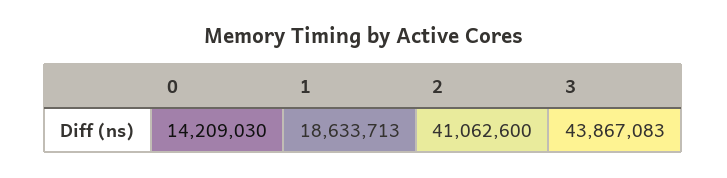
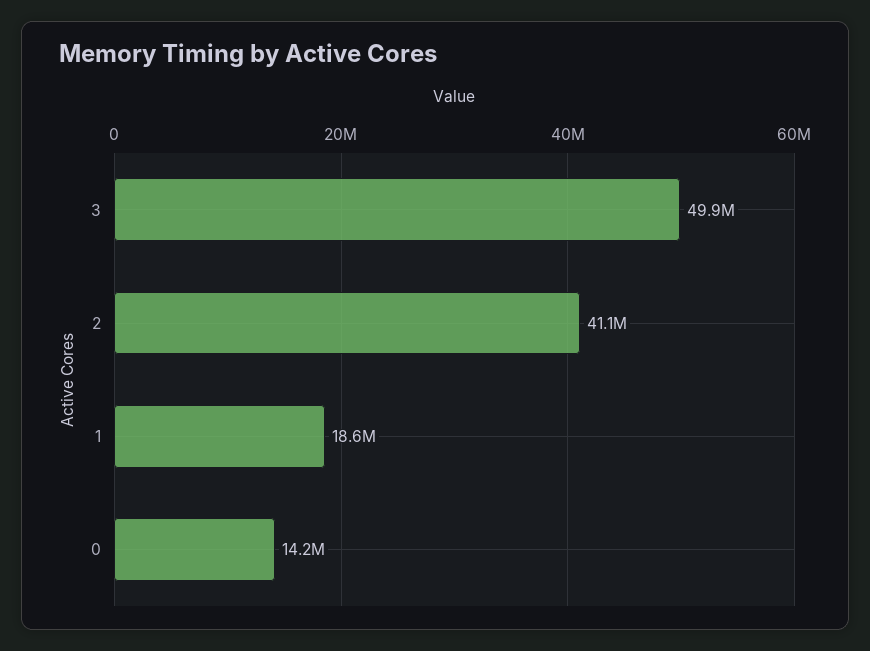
  {
    "0": 14209030,
    "1": 18633713,
    "2": 41062600,
-   "3": 43867083
+   "3": 49900000
  }

